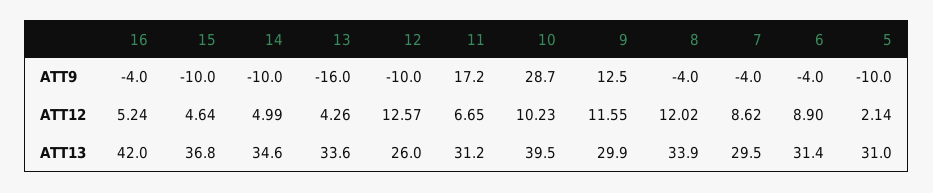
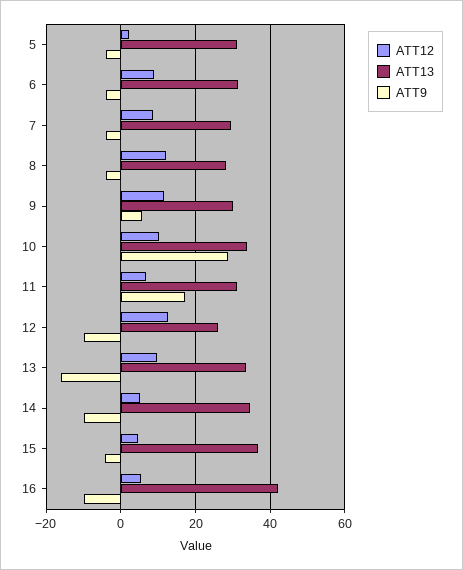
  {
    "ATT9": {
-     "16": -4,
+     "16": -10,
-     "15": -10,
+     "15": -4,
      "14": -10,
      "13": -16,
      "12": -10,
      "11": 17.2,
      "10": 28.7,
-     "9": 12.5,
+     "9": 6,
      "8": -4,
      "7": -4,
      "6": -4,
-     "5": -10
+     "5": -4
    },
    "ATT12": {
      "16": 5.24,
      "15": 4.64,
      "14": 4.99,
-     "13": 4.26,
+     "13": 10,
      "12": 12.57,
      "11": 6.65,
      "10": 10.23,
      "9": 11.55,
      "8": 12.02,
      "7": 8.62,
      "6": 8.9,
      "5": 2.14
    },
    "ATT13": {
      "16": 42,
      "15": 36.8,
      "14": 34.6,
      "13": 33.6,
      "12": 26,
      "11": 31.2,
-     "10": 39.5,
+     "10": 34,
      "9": 29.9,
-     "8": 33.9,
+     "8": 28,
      "7": 29.5,
      "6": 31.4,
      "5": 31
    }
  }

